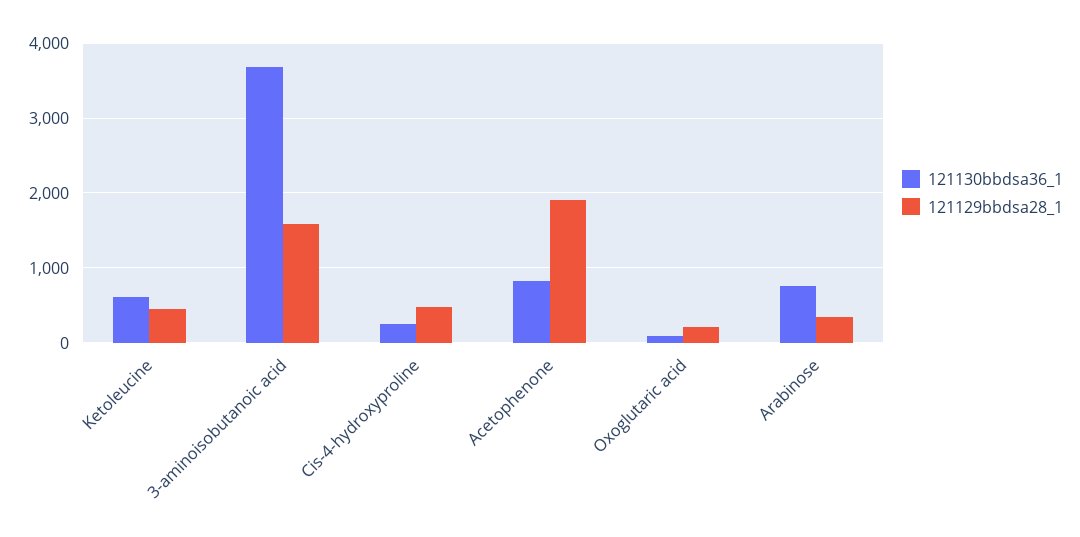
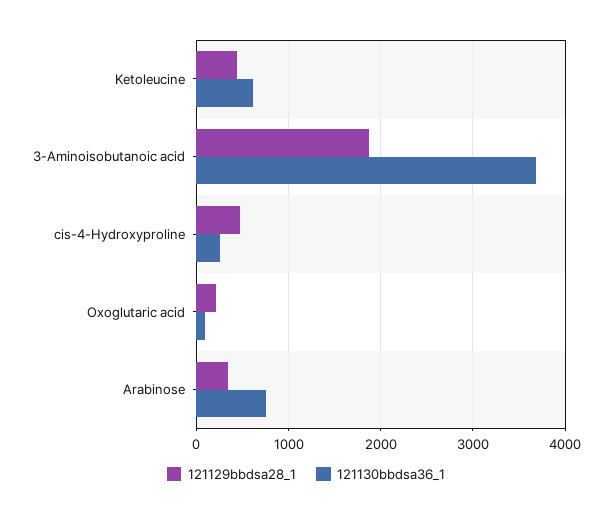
  {
    "121130bbdsa36_1": {
      "Ketoleucine": 600,
      "3-aminoisobutanoic acid": 3700,
      "Cis-4-hydroxyproline": 300,
-     "Acetophenone": 800,
      "Oxoglutaric acid": 100,
      "Arabinose": 800
    },
    "121129bbdsa28_1": {
      "Ketoleucine": 400,
-     "3-aminoisobutanoic acid": 1600,
+     "3-aminoisobutanoic acid": 1900,
      "Cis-4-hydroxyproline": 500,
-     "Acetophenone": 1900,
      "Oxoglutaric acid": 200,
      "Arabinose": 300
    }
  }

